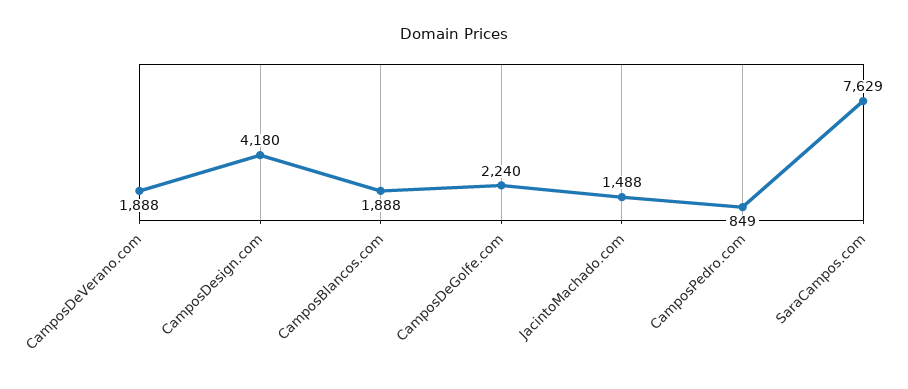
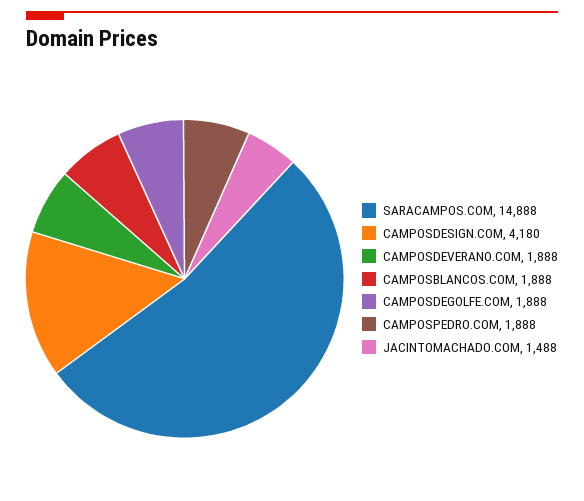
  {
    "CamposDeVerano.com": 1888,
    "CamposDesign.com": 4180,
    "CamposBlancos.com": 1888,
-   "CamposDeGolfe.com": 2240,
+   "CamposDeGolfe.com": 1888,
    "JacintoMachado.com": 1488,
-   "CamposPedro.com": 849,
+   "CamposPedro.com": 1888,
-   "SaraCampos.com": 7629
+   "SaraCampos.com": 14888
  }

